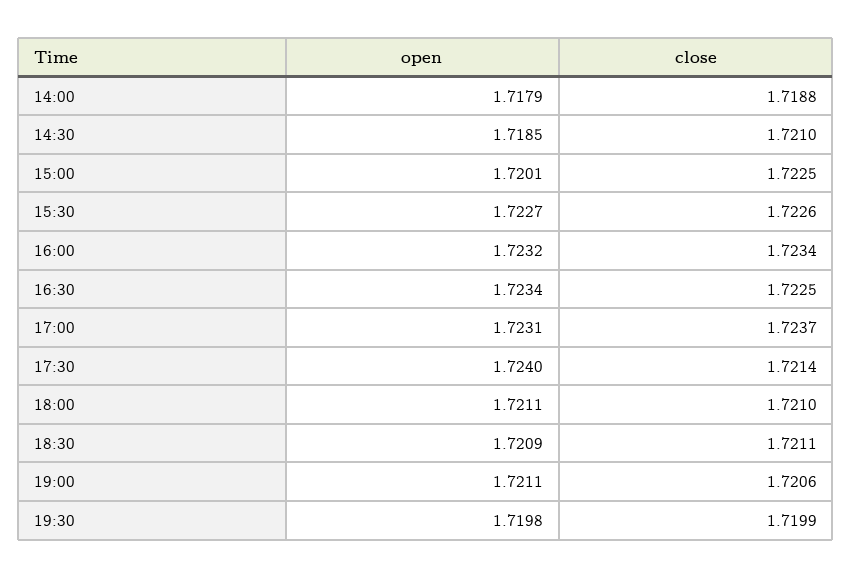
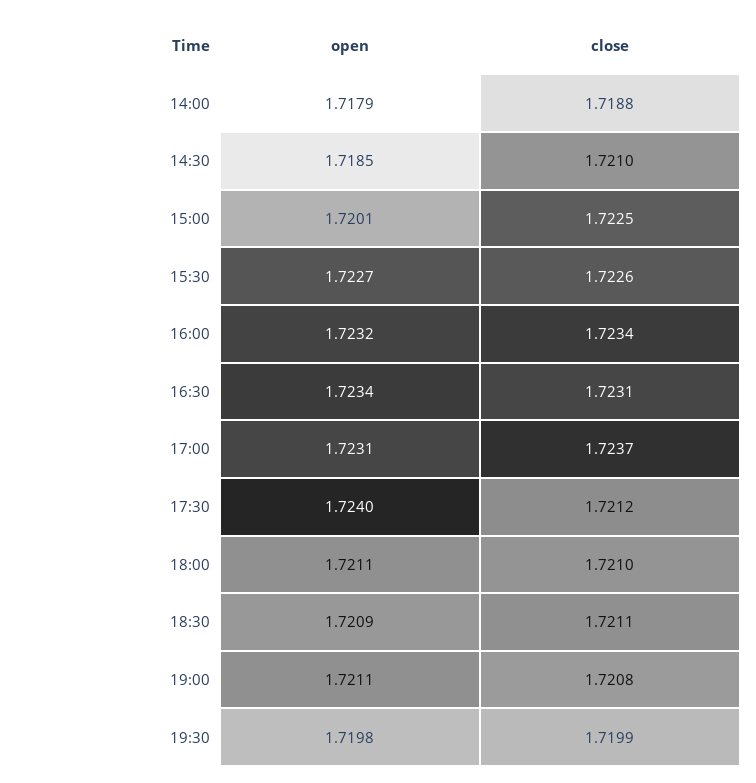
  {
    "open": {
      "14:00": 1.7179,
      "14:30": 1.7185,
      "15:00": 1.7201,
      "15:30": 1.7227,
      "16:00": 1.7232,
      "16:30": 1.7234,
      "17:00": 1.7231,
      "17:30": 1.724,
      "18:00": 1.7211,
      "18:30": 1.7209,
      "19:00": 1.7211,
      "19:30": 1.7198
    },
    "close": {
      "14:00": 1.7188,
      "14:30": 1.721,
      "15:00": 1.7225,
      "15:30": 1.7226,
      "16:00": 1.7234,
-     "16:30": 1.7225,
+     "16:30": 1.7231,
      "17:00": 1.7237,
-     "17:30": 1.7214,
+     "17:30": 1.7212,
      "18:00": 1.721,
      "18:30": 1.7211,
-     "19:00": 1.7206,
+     "19:00": 1.7208,
      "19:30": 1.7199
    }
  }

